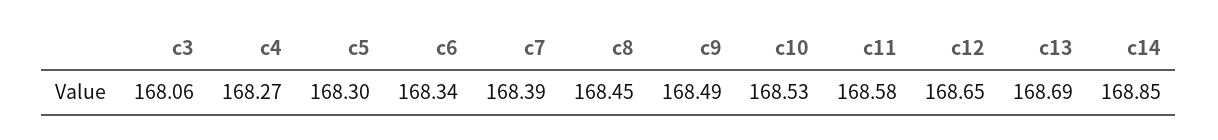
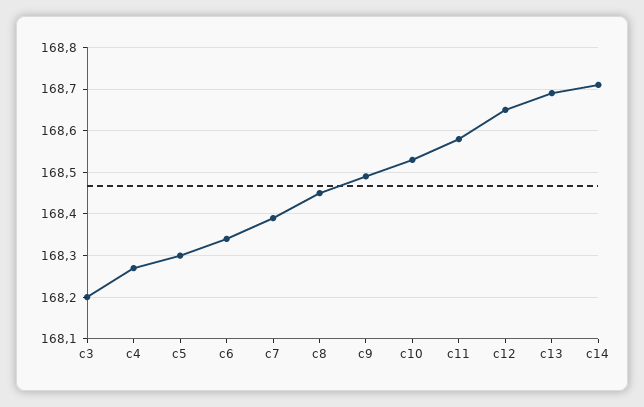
  {
-   "c3": 168.06,
+   "c3": 168.2,
    "c4": 168.27,
    "c5": 168.3,
    "c6": 168.34,
    "c7": 168.39,
    "c8": 168.45,
    "c9": 168.49,
    "c10": 168.53,
    "c11": 168.58,
    "c12": 168.65,
    "c13": 168.69,
-   "c14": 168.85
+   "c14": 168.7
  }

